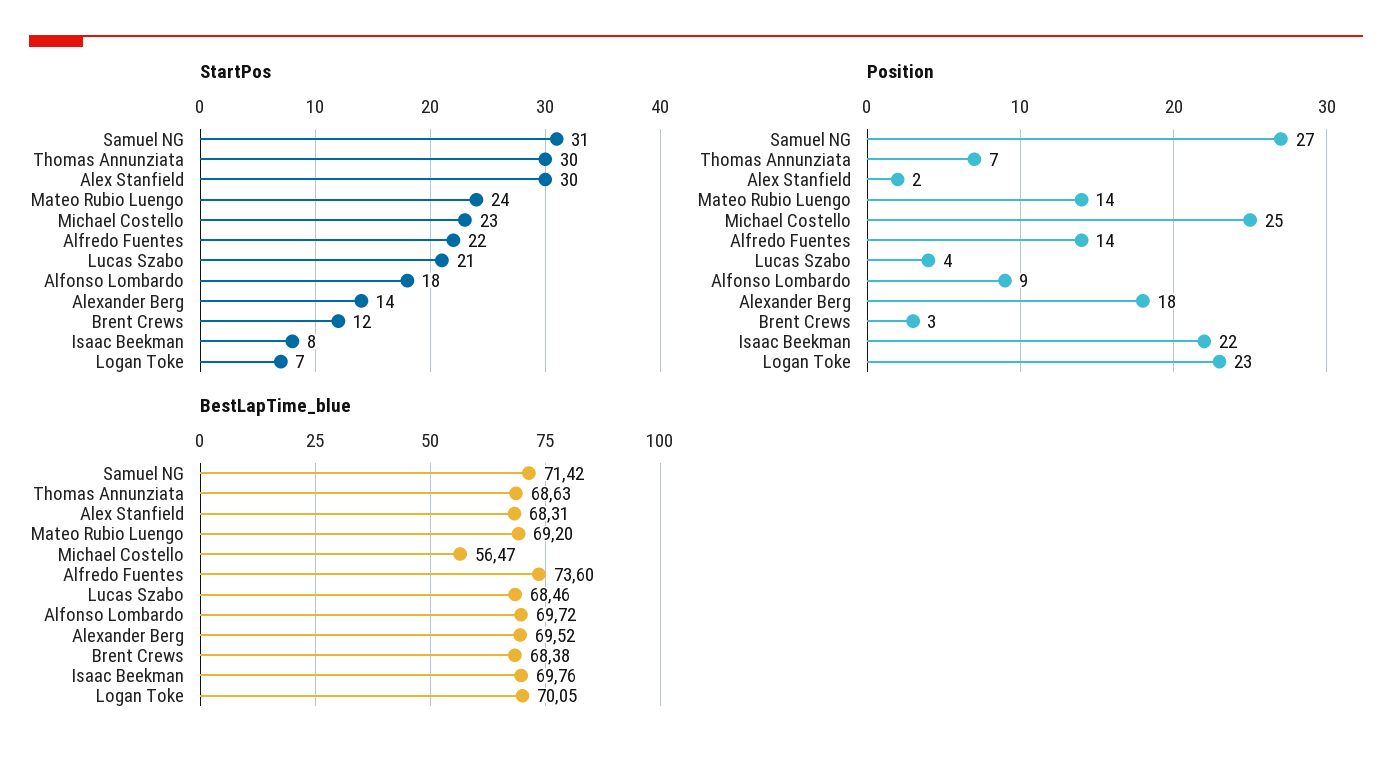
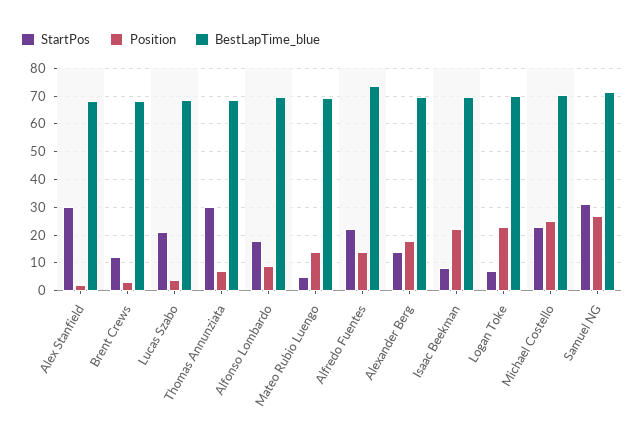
  {
    "StartPos": {
      "Samuel NG": 31,
      "Thomas Annunziata": 30,
      "Alex Stanfield": 30,
-     "Mateo Rubio Luengo": 24,
+     "Mateo Rubio Luengo": 5,
      "Michael Costello": 23,
      "Alfredo Fuentes": 22,
      "Lucas Szabo": 21,
      "Alfonso Lombardo": 18,
      "Alexander Berg": 14,
      "Brent Crews": 12,
      "Isaac Beekman": 8,
      "Logan Toke": 7
    },
    "Position": {
      "Samuel NG": 27,
      "Thomas Annunziata": 7,
      "Alex Stanfield": 2,
      "Mateo Rubio Luengo": 14,
      "Michael Costello": 25,
      "Alfredo Fuentes": 14,
      "Lucas Szabo": 4,
      "Alfonso Lombardo": 9,
      "Alexander Berg": 18,
      "Brent Crews": 3,
      "Isaac Beekman": 22,
      "Logan Toke": 23
    },
    "BestLapTime_blue": {
      "Samuel NG": 71.42,
      "Thomas Annunziata": 68.63,
      "Alex Stanfield": 68.31,
      "Mateo Rubio Luengo": 69.2,
-     "Michael Costello": 56.47,
+     "Michael Costello": 70,
      "Alfredo Fuentes": 73.6,
      "Lucas Szabo": 68.46,
      "Alfonso Lombardo": 69.72,
      "Alexander Berg": 69.52,
      "Brent Crews": 68.38,
      "Isaac Beekman": 69.76,
      "Logan Toke": 70.05
    }
  }

